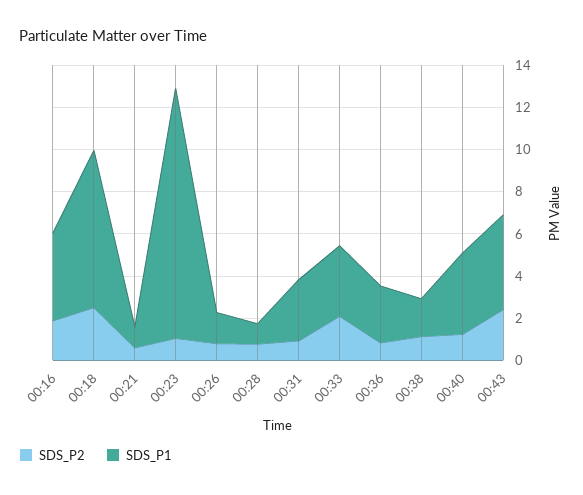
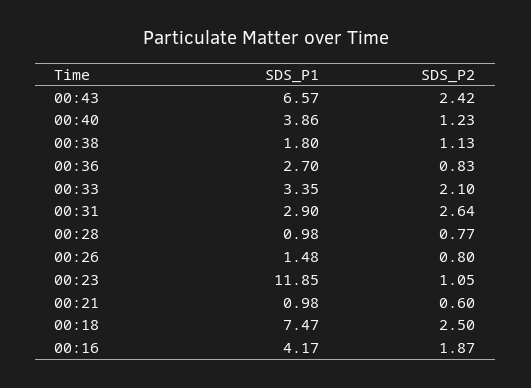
  {
    "SDS_P2": {
      "00:16": 1.87,
      "00:18": 2.5,
      "00:21": 0.6,
      "00:23": 1.05,
      "00:26": 0.8,
      "00:28": 0.77,
-     "00:31": 1,
+     "00:31": 2.64,
      "00:33": 2.1,
      "00:36": 0.83,
      "00:38": 1.13,
      "00:40": 1.23,
      "00:43": 2.42
    },
    "SDS_P1": {
      "00:16": 4.17,
      "00:18": 7.47,
      "00:21": 0.98,
      "00:23": 11.85,
      "00:26": 1.48,
      "00:28": 0.98,
      "00:31": 2.9,
      "00:33": 3.35,
      "00:36": 2.7,
      "00:38": 1.8,
      "00:40": 3.86,
-     "00:43": 4.5
+     "00:43": 6.57
    }
  }

